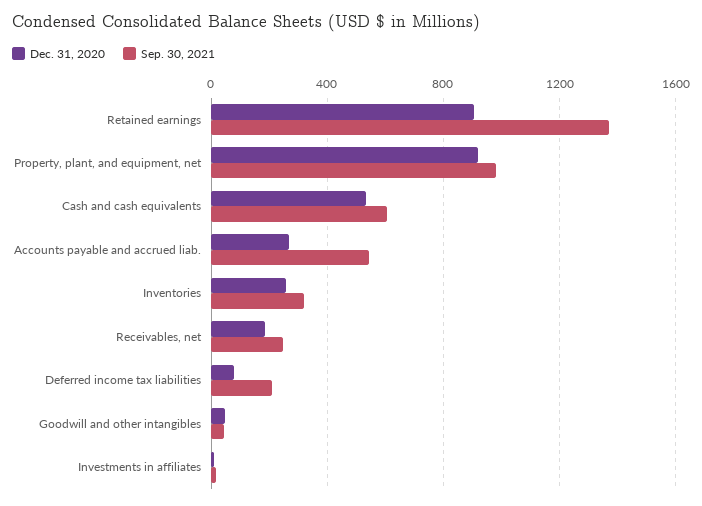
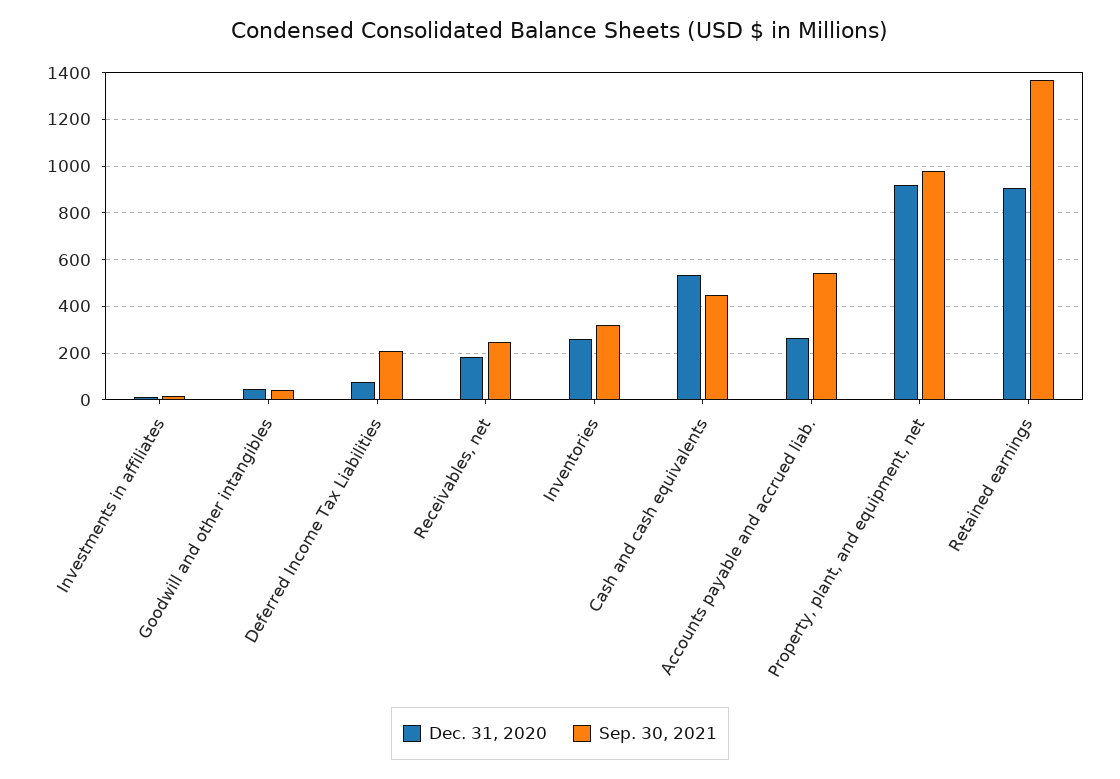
  {
    "Dec. 31, 2020": {
      "Retained earnings": 900,
      "Property, plant, and equipment, net": 900,
      "Cash and cash equivalents": 550,
      "Accounts payable and accrued liab.": 250,
      "Inventories": 250,
      "Receivables, net": 200,
      "Deferred income tax liabilities": 100,
      "Goodwill and other intangibles": 50,
      "Investments in affiliates": 0
    },
    "Sep. 30, 2021": {
      "Retained earnings": 1350,
      "Property, plant, and equipment, net": 1000,
-     "Cash and cash equivalents": 600,
+     "Cash and cash equivalents": 450,
      "Accounts payable and accrued liab.": 550,
      "Inventories": 300,
      "Receivables, net": 250,
      "Deferred income tax liabilities": 200,
      "Goodwill and other intangibles": 50,
      "Investments in affiliates": 0
    }
  }

